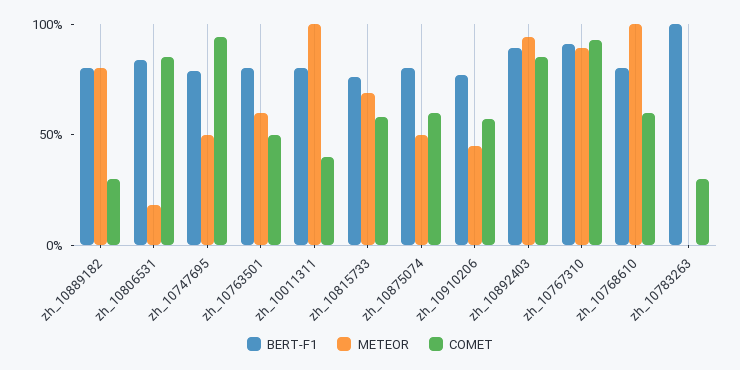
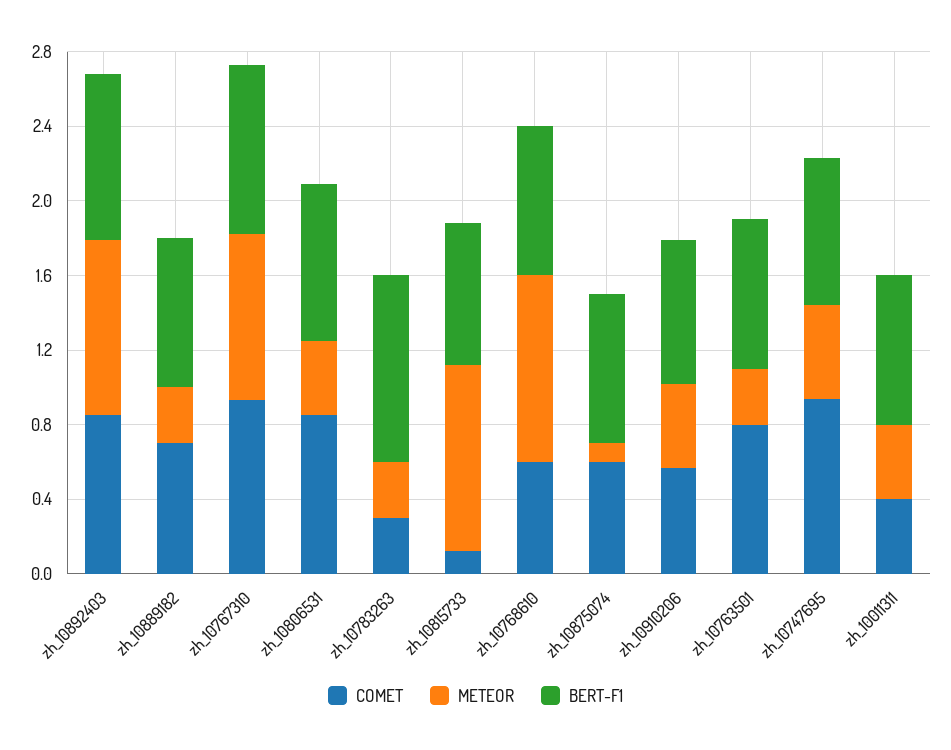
  {
    "BERT-F1": {
      "zh_10889182": 0.8,
      "zh_10806531": 0.8,
      "zh_10747695": 0.8,
      "zh_10763501": 0.8,
      "zh_10011311": 0.8,
      "zh_10815733": 0.8,
      "zh_10875074": 0.8,
      "zh_10910206": 0.8,
      "zh_10892403": 0.9,
      "zh_10767310": 0.9,
      "zh_10768610": 0.8,
      "zh_10783263": 1
    },
    "METEOR": {
-     "zh_10889182": 0.8,
+     "zh_10889182": 0.3,
-     "zh_10806531": 0.2,
+     "zh_10806531": 0.4,
      "zh_10747695": 0.5,
-     "zh_10763501": 0.6,
+     "zh_10763501": 0.3,
-     "zh_10011311": 1,
+     "zh_10011311": 0.4,
-     "zh_10815733": 0.7,
+     "zh_10815733": 1,
-     "zh_10875074": 0.5,
+     "zh_10875074": 0.1,
      "zh_10910206": 0.5,
      "zh_10892403": 0.9,
      "zh_10767310": 0.9,
      "zh_10768610": 1,
-     "zh_10783263": 0
+     "zh_10783263": 0.3
    },
    "COMET": {
-     "zh_10889182": 0.3,
+     "zh_10889182": 0.7,
      "zh_10806531": 0.9,
      "zh_10747695": 0.9,
-     "zh_10763501": 0.5,
+     "zh_10763501": 0.8,
      "zh_10011311": 0.4,
-     "zh_10815733": 0.6,
+     "zh_10815733": 0.1,
      "zh_10875074": 0.6,
      "zh_10910206": 0.6,
      "zh_10892403": 0.9,
      "zh_10767310": 0.9,
      "zh_10768610": 0.6,
      "zh_10783263": 0.3
    }
  }

